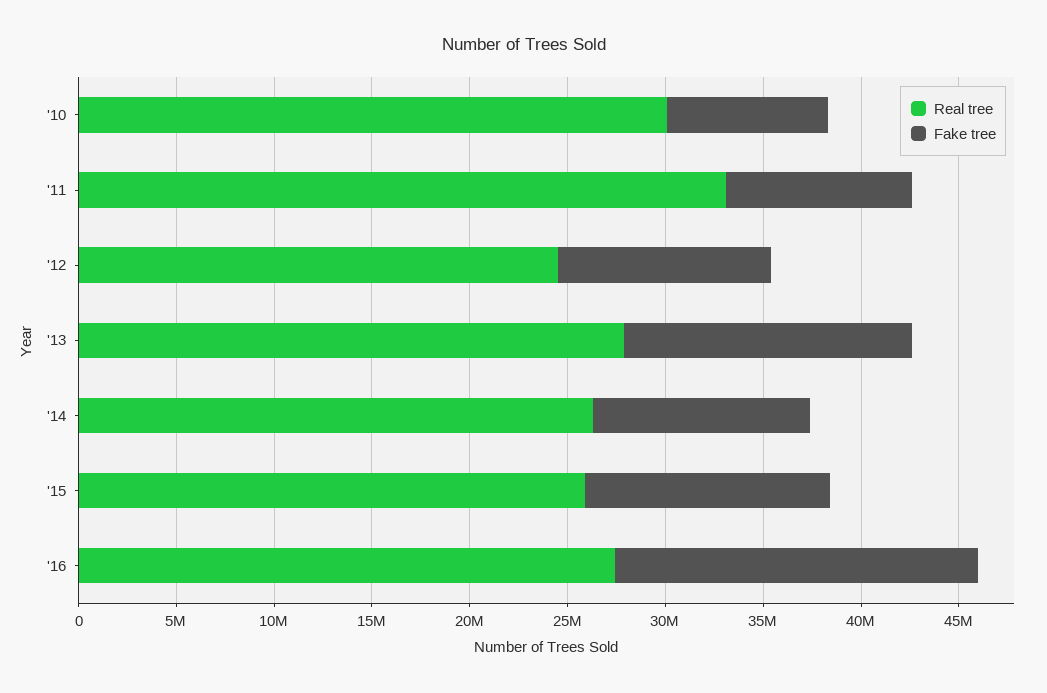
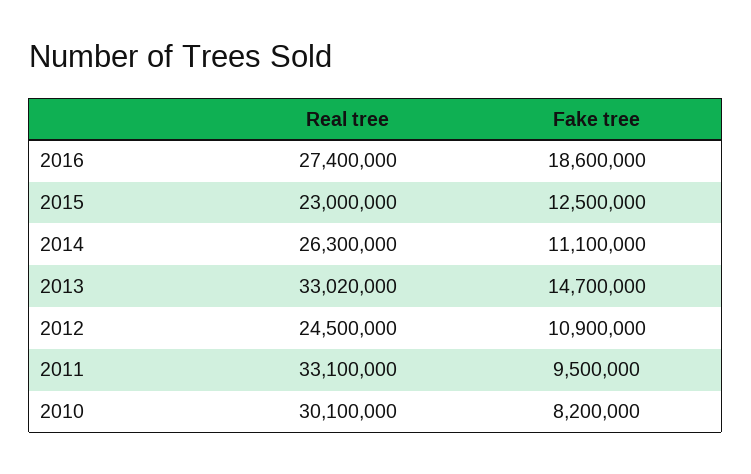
  {
    "Real tree": {
      "'10": 30100000,
      "'11": 33100000,
      "'12": 24500000,
-     "'13": 28000000,
+     "'13": 33020000,
      "'14": 26300000,
-     "'15": 26000000,
+     "'15": 23000000,
      "'16": 27400000
    },
    "Fake tree": {
      "'10": 8200000,
      "'11": 9500000,
      "'12": 10900000,
      "'13": 14700000,
      "'14": 11100000,
      "'15": 12500000,
      "'16": 18600000
    }
  }

